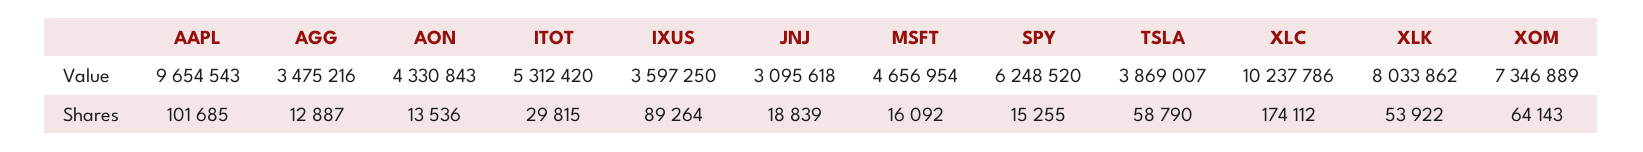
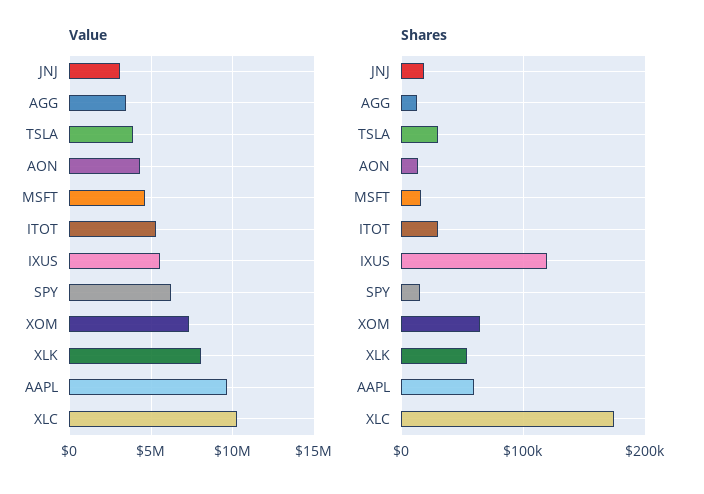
  {
    "Value": {
      "AAPL": 9654543,
      "AGG": 3475216,
      "AON": 4330843,
      "ITOT": 5312420,
-     "IXUS": 3597250,
+     "IXUS": 5500000,
      "JNJ": 3095618,
      "MSFT": 4656954,
      "SPY": 6248520,
      "TSLA": 3869007,
      "XLC": 10237786,
      "XLK": 8033862,
      "XOM": 7346889
    },
    "Shares": {
-     "AAPL": 101685,
+     "AAPL": 60000,
      "AGG": 12887,
      "AON": 13536,
      "ITOT": 29815,
-     "IXUS": 89264,
+     "IXUS": 120000,
      "JNJ": 18839,
      "MSFT": 16092,
      "SPY": 15255,
-     "TSLA": 58790,
+     "TSLA": 30000,
      "XLC": 174112,
      "XLK": 53922,
      "XOM": 64143
    }
  }

